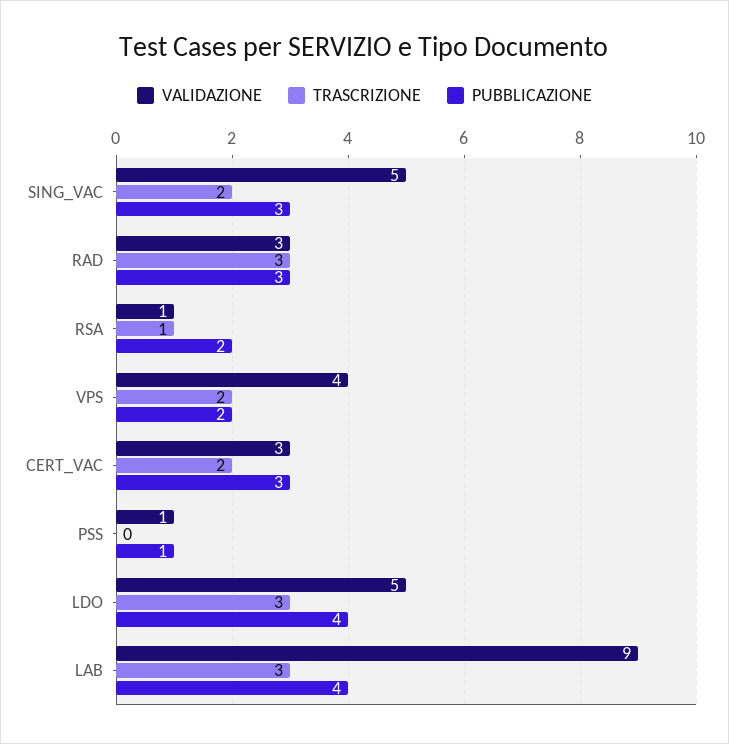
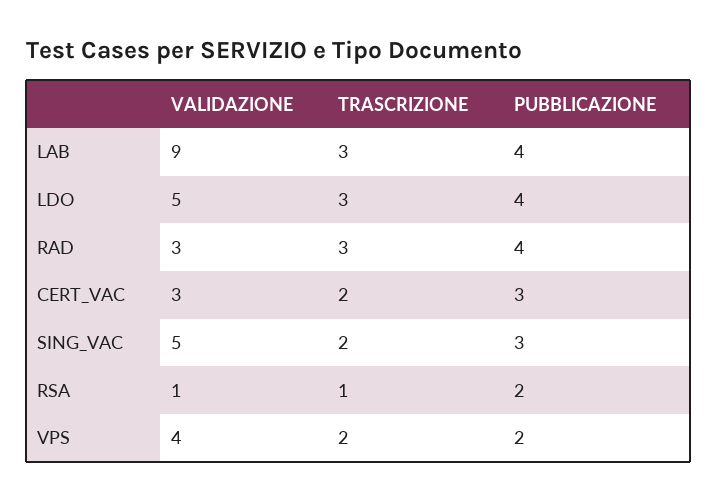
  {
    "VALIDAZIONE": {
      "SING_VAC": 5,
      "RAD": 3,
      "RSA": 1,
      "VPS": 4,
      "CERT_VAC": 3,
-     "PSS": 1,
      "LDO": 5,
      "LAB": 9
    },
    "TRASCRIZIONE": {
      "SING_VAC": 2,
      "RAD": 3,
      "RSA": 1,
      "VPS": 2,
      "CERT_VAC": 2,
-     "PSS": 0,
      "LDO": 3,
      "LAB": 3
    },
    "PUBBLICAZIONE": {
      "SING_VAC": 3,
-     "RAD": 3,
+     "RAD": 4,
      "RSA": 2,
      "VPS": 2,
      "CERT_VAC": 3,
-     "PSS": 1,
      "LDO": 4,
      "LAB": 4
    }
  }

